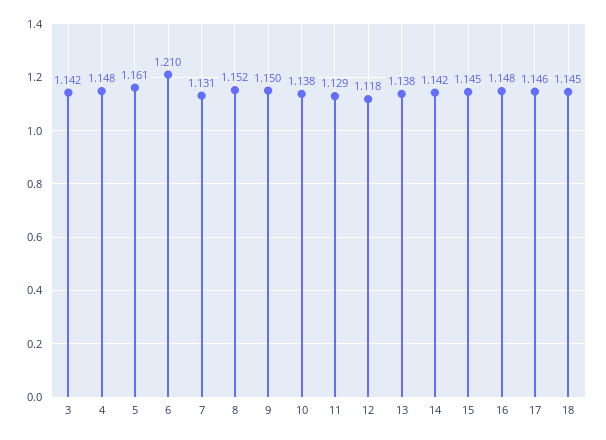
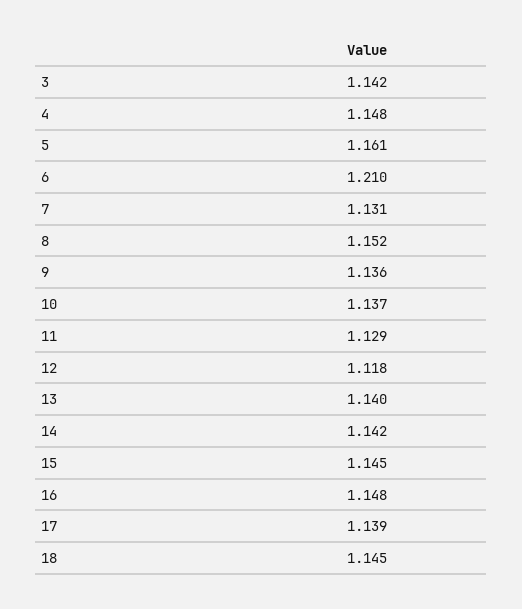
  {
    "3": 1.142,
    "4": 1.148,
    "5": 1.161,
    "6": 1.21,
    "7": 1.131,
    "8": 1.152,
-   "9": 1.15,
+   "9": 1.136,
-   "10": 1.138,
+   "10": 1.137,
    "11": 1.129,
    "12": 1.118,
-   "13": 1.138,
+   "13": 1.14,
    "14": 1.142,
    "15": 1.145,
    "16": 1.148,
-   "17": 1.146,
+   "17": 1.139,
    "18": 1.145
  }

